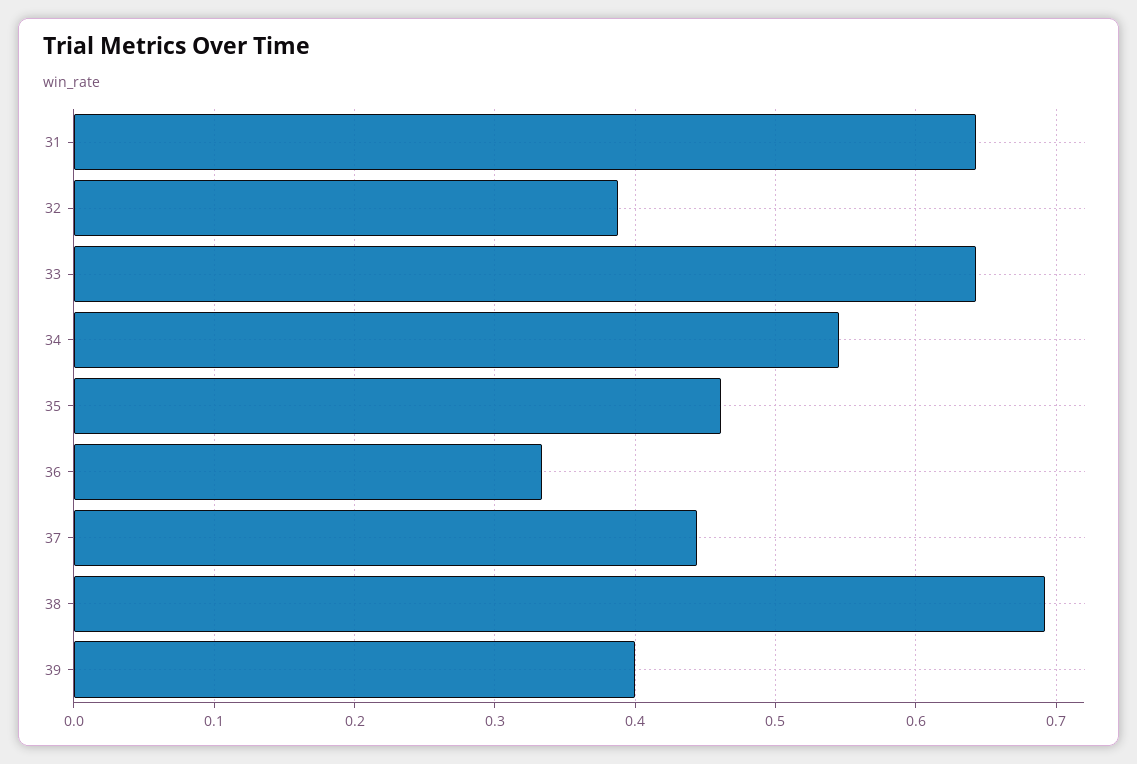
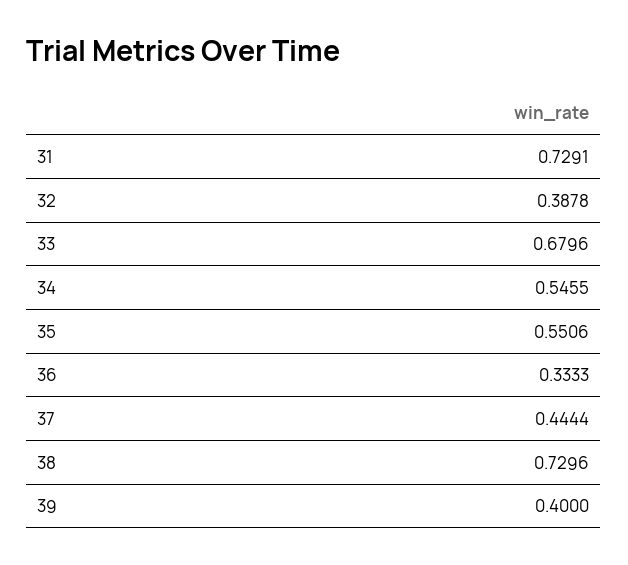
  {
-   "31": 0.64,
+   "31": 0.7291,
    "32": 0.3878,
-   "33": 0.64,
+   "33": 0.6796,
    "34": 0.5455,
-   "35": 0.46,
+   "35": 0.5506,
    "36": 0.3333,
    "37": 0.4444,
-   "38": 0.69,
+   "38": 0.7296,
    "39": 0.4
  }

